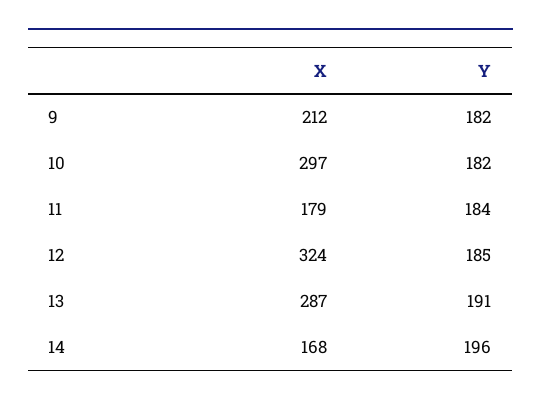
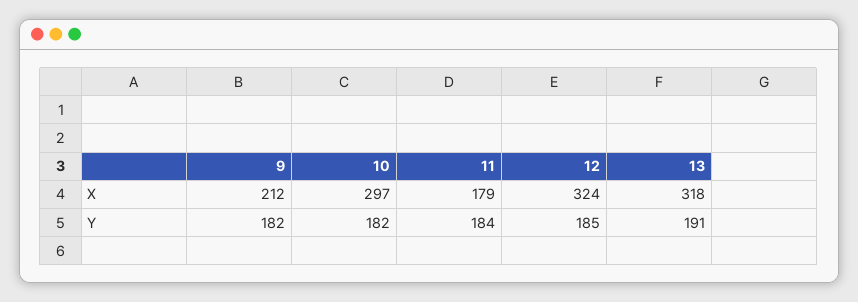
  {
    "X": {
      "9": 212,
      "10": 297,
      "11": 179,
      "12": 324,
-     "13": 287,
+     "13": 318
-     "14": 168
    },
    "Y": {
      "9": 182,
      "10": 182,
      "11": 184,
      "12": 185,
-     "13": 191,
+     "13": 191
-     "14": 196
    }
  }

